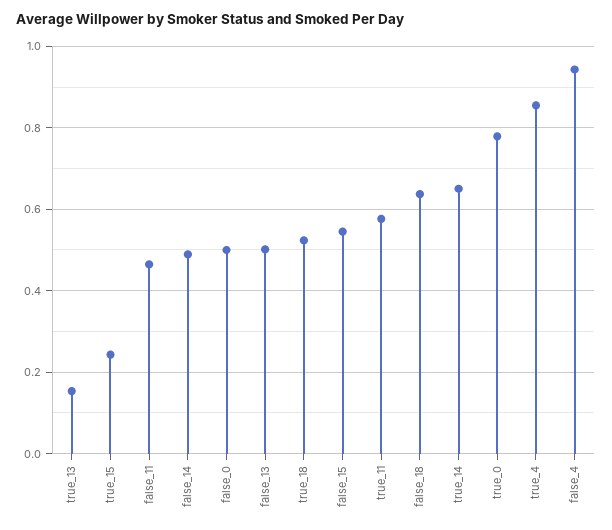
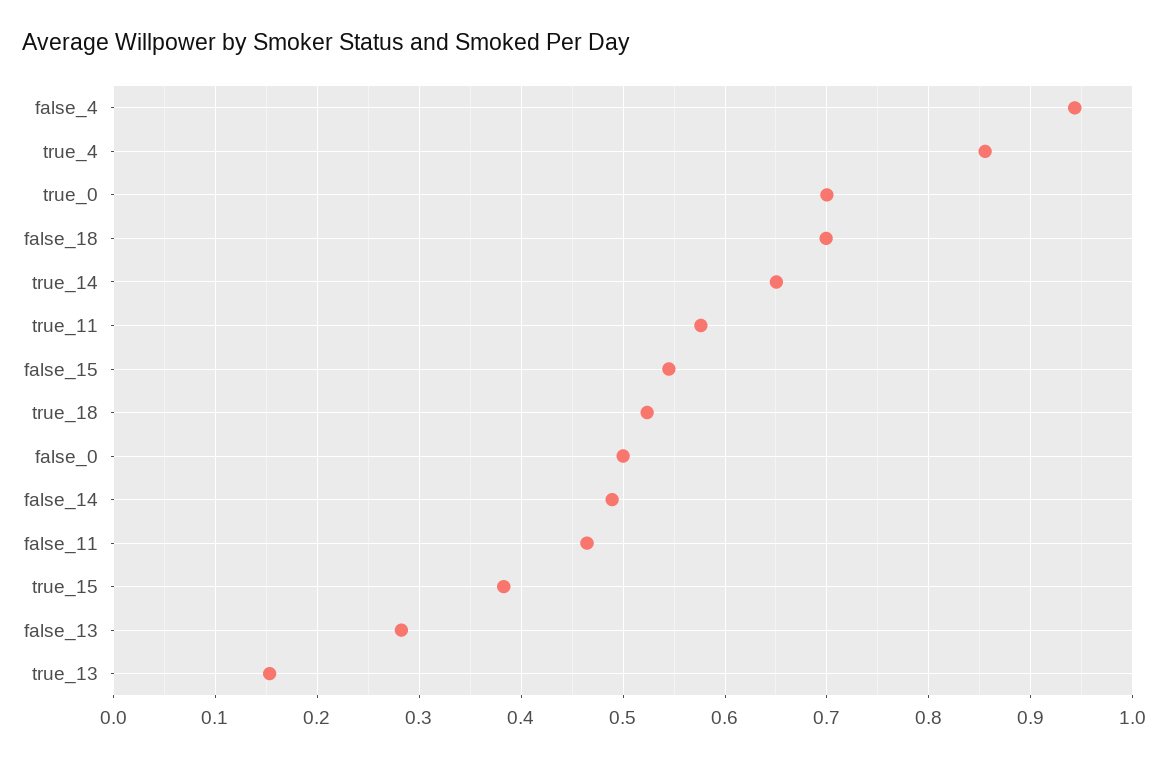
  {
    "true_13": 0.15,
-   "true_15": 0.24,
+   "true_15": 0.38,
    "false_11": 0.46,
    "false_14": 0.49,
    "false_0": 0.5,
-   "false_13": 0.5,
+   "false_13": 0.28,
    "true_18": 0.52,
    "false_15": 0.54,
    "true_11": 0.58,
-   "false_18": 0.64,
+   "false_18": 0.7,
    "true_14": 0.65,
-   "true_0": 0.78,
+   "true_0": 0.7,
    "true_4": 0.86,
    "false_4": 0.94
  }

